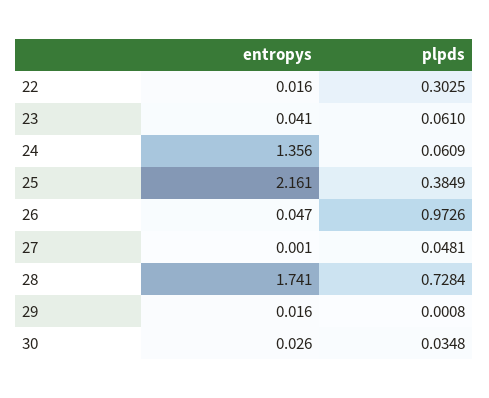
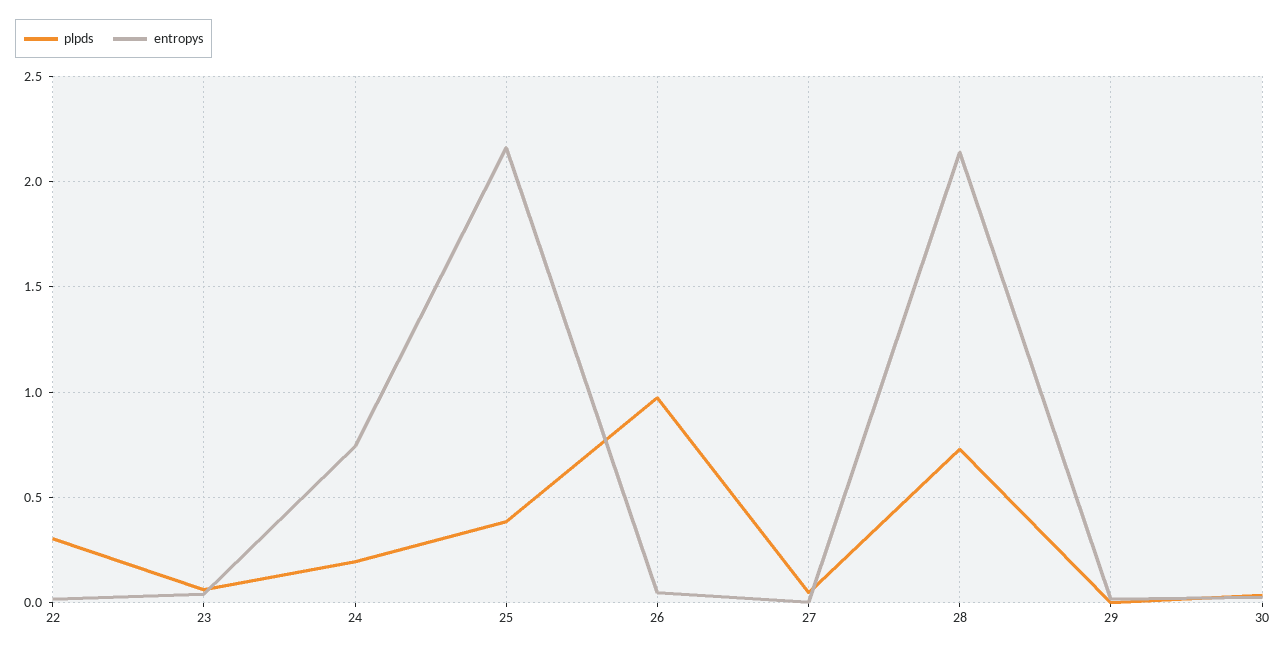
  {
    "entropys": {
      "22": 0.016,
      "23": 0.041,
-     "24": 1.356,
+     "24": 0.75,
      "25": 2.161,
      "26": 0.047,
      "27": 0.001,
-     "28": 1.741,
+     "28": 2.15,
      "29": 0.016,
      "30": 0.026
    },
    "plpds": {
      "22": 0.3025,
      "23": 0.061,
-     "24": 0.0609,
+     "24": 0.2,
      "25": 0.3849,
      "26": 0.9726,
      "27": 0.0481,
      "28": 0.7284,
      "29": 0.0008,
      "30": 0.0348
    }
  }

